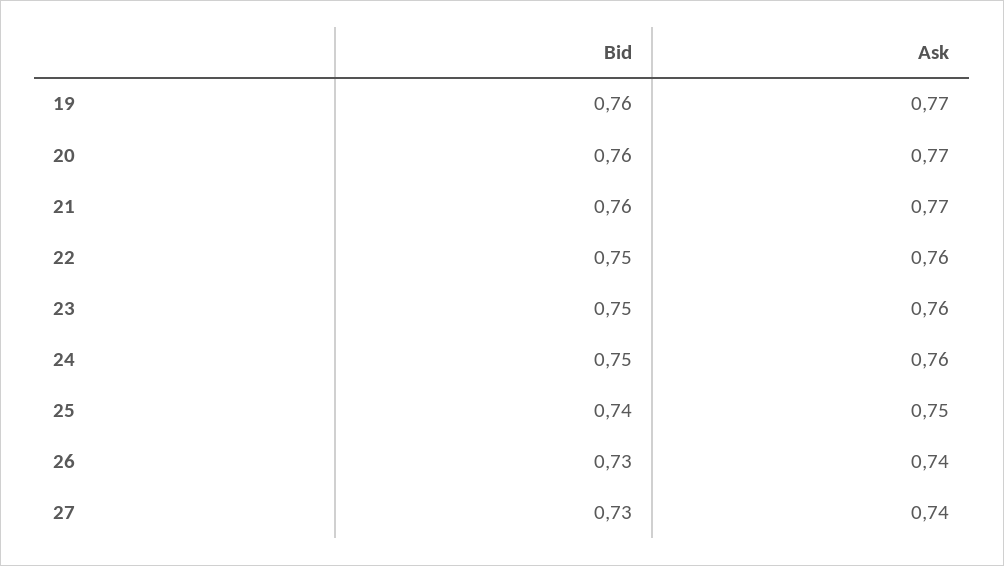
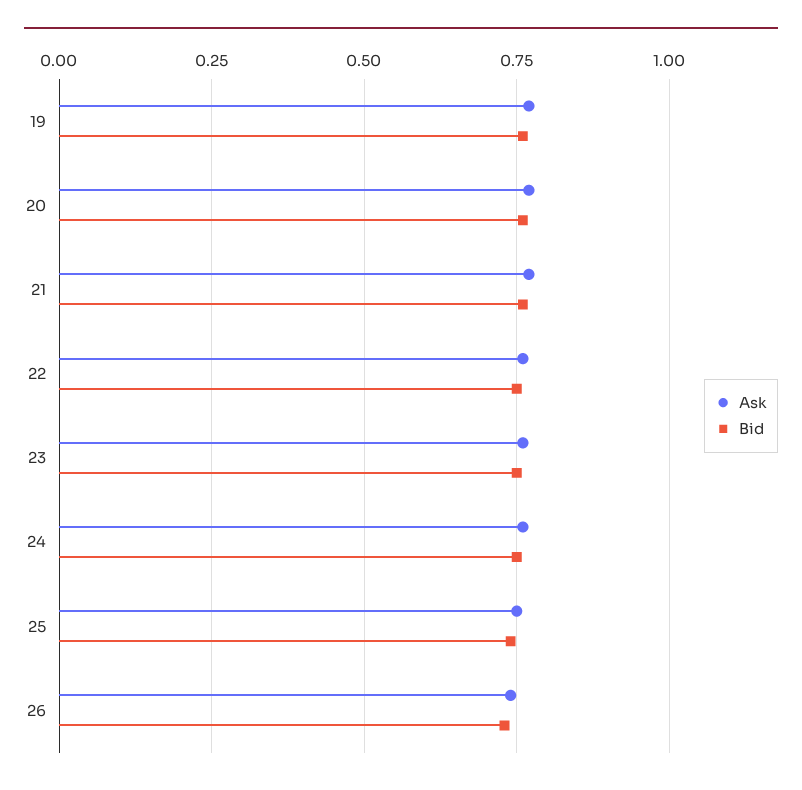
  {
    "Bid": {
      "19": 0.76,
      "20": 0.76,
      "21": 0.76,
      "22": 0.75,
      "23": 0.75,
      "24": 0.75,
      "25": 0.74,
-     "26": 0.73,
+     "26": 0.73
-     "27": 0.73
    },
    "Ask": {
      "19": 0.77,
      "20": 0.77,
      "21": 0.77,
      "22": 0.76,
      "23": 0.76,
      "24": 0.76,
      "25": 0.75,
-     "26": 0.74,
+     "26": 0.74
-     "27": 0.74
    }
  }

